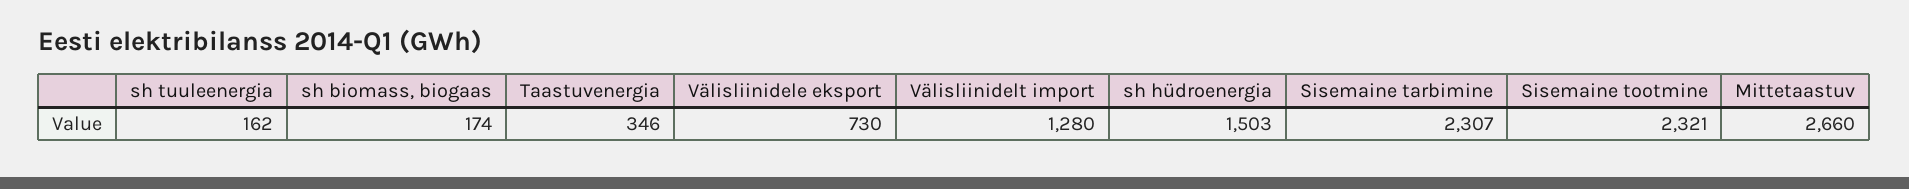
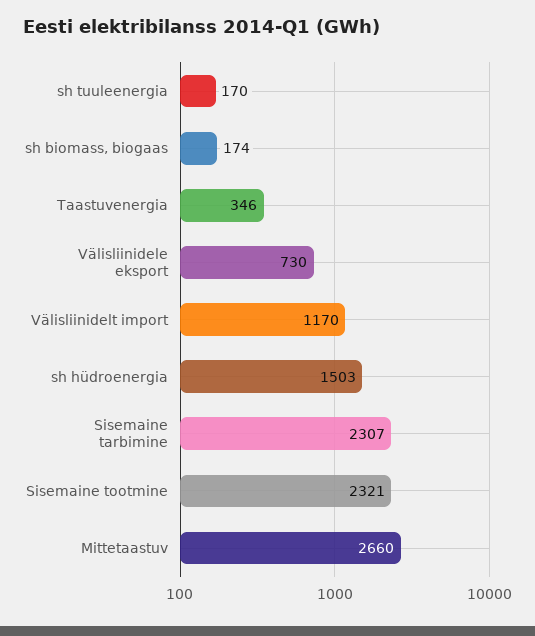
  {
-   "sh tuuleenergia": 162,
+   "sh tuuleenergia": 170,
    "sh biomass, biogaas": 174,
    "Taastuvenergia": 346,
    "Välisliinidele eksport": 730,
-   "Välisliinidelt import": 1280,
+   "Välisliinidelt import": 1170,
    "sh hüdroenergia": 1503,
    "Sisemaine tarbimine": 2307,
    "Sisemaine tootmine": 2321,
    "Mittetaastuv": 2660
  }

